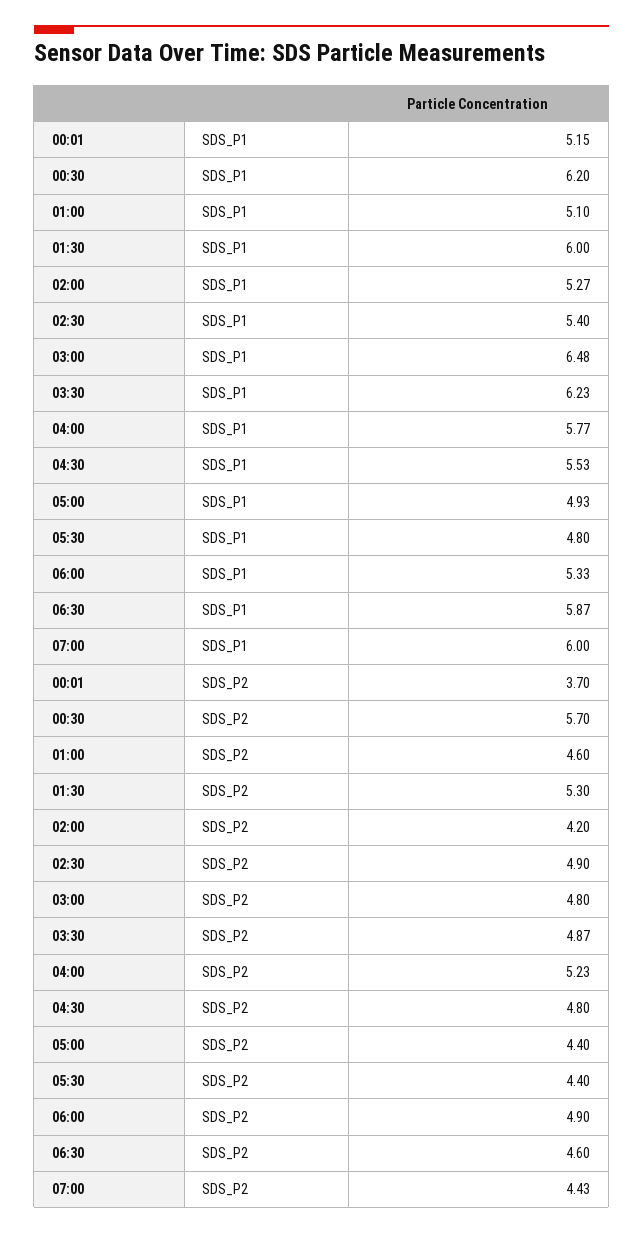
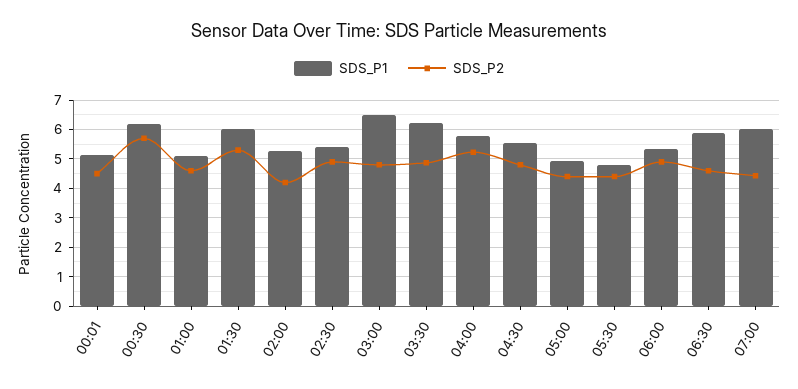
  {
    "SDS_P1": {
      "00:01": 5.15,
      "00:30": 6.2,
      "01:00": 5.1,
      "01:30": 6,
      "02:00": 5.27,
      "02:30": 5.4,
      "03:00": 6.48,
      "03:30": 6.23,
      "04:00": 5.77,
      "04:30": 5.53,
      "05:00": 4.93,
      "05:30": 4.8,
      "06:00": 5.33,
      "06:30": 5.87,
      "07:00": 6
    },
    "SDS_P2": {
-     "00:01": 3.7,
+     "00:01": 4.5,
      "00:30": 5.7,
      "01:00": 4.6,
      "01:30": 5.3,
      "02:00": 4.2,
      "02:30": 4.9,
      "03:00": 4.8,
      "03:30": 4.87,
      "04:00": 5.23,
      "04:30": 4.8,
      "05:00": 4.4,
      "05:30": 4.4,
      "06:00": 4.9,
      "06:30": 4.6,
      "07:00": 4.43
    }
  }

